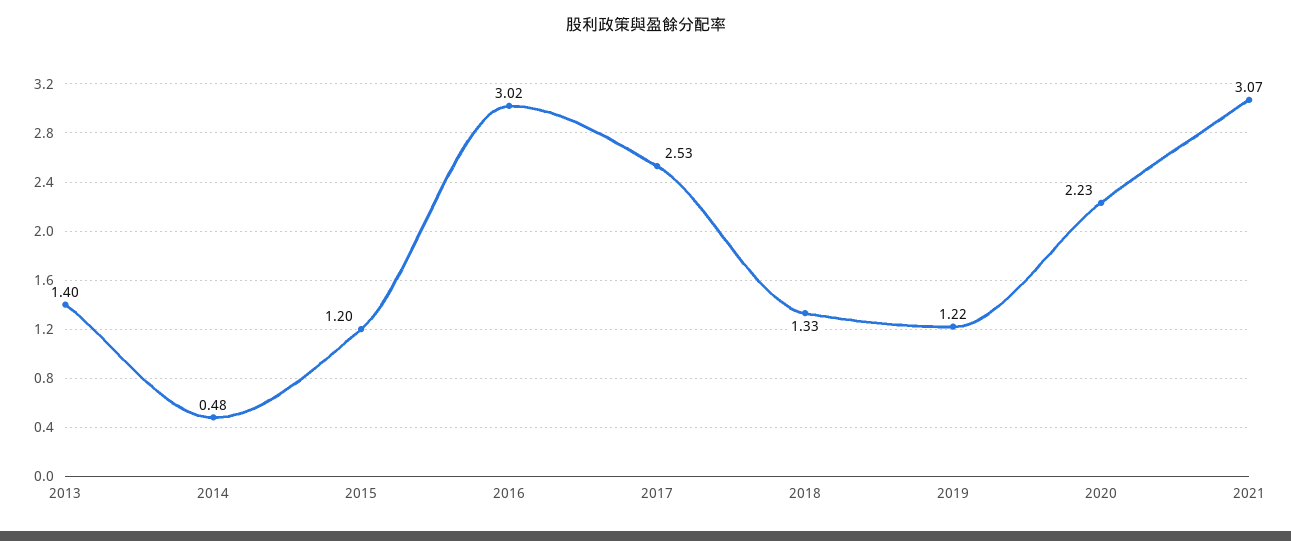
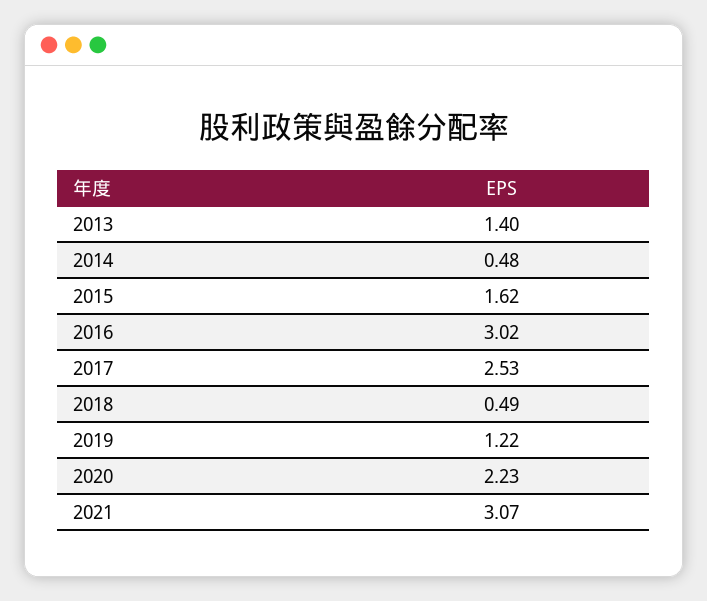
  {
    "2013": 1.4,
    "2014": 0.48,
-   "2015": 1.2,
+   "2015": 1.62,
    "2016": 3.02,
    "2017": 2.53,
-   "2018": 1.33,
+   "2018": 0.49,
    "2019": 1.22,
    "2020": 2.23,
    "2021": 3.07
  }

